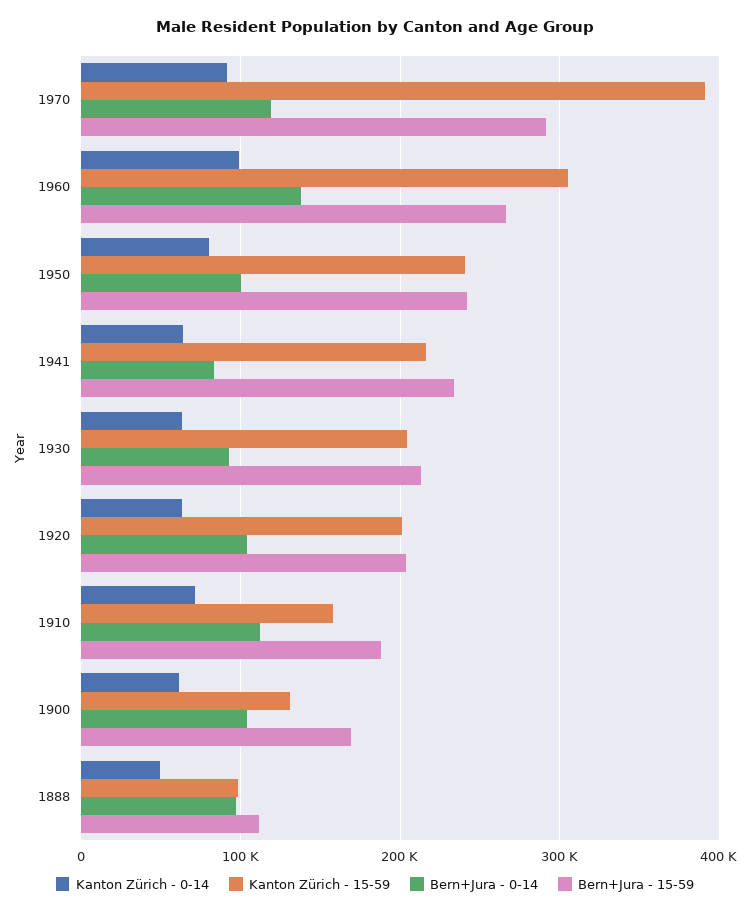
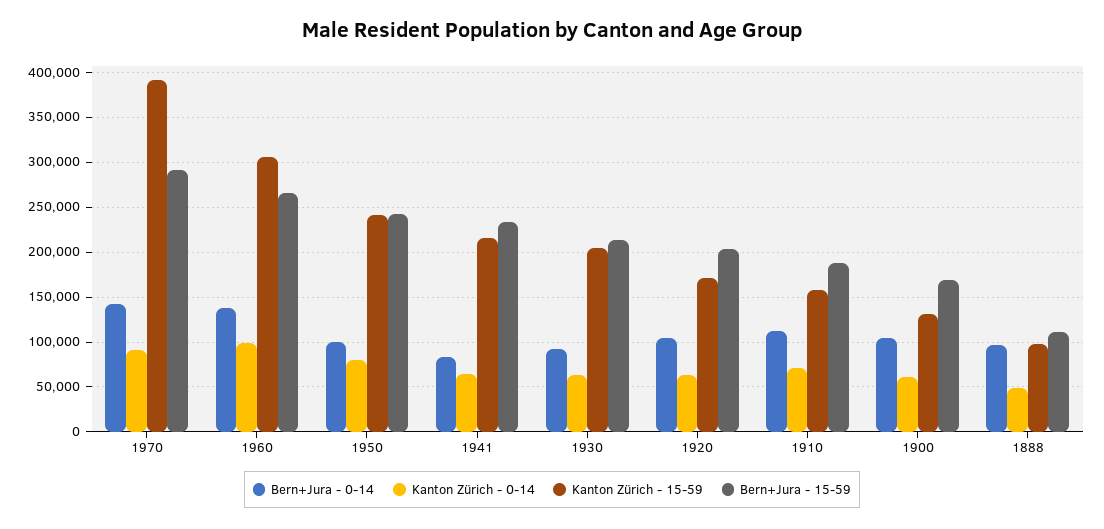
  {
    "Kanton Zürich - 0-14": {
      "1970": 90000,
      "1960": 100000,
      "1950": 80000,
      "1941": 60000,
      "1930": 60000,
      "1920": 60000,
      "1910": 70000,
      "1900": 60000,
      "1888": 50000
    },
    "Kanton Zürich - 15-59": {
      "1970": 390000,
      "1960": 310000,
      "1950": 240000,
      "1941": 220000,
      "1930": 200000,
-     "1920": 200000,
+     "1920": 170000,
      "1910": 160000,
      "1900": 130000,
      "1888": 100000
    },
    "Bern+Jura - 0-14": {
-     "1970": 120000,
+     "1970": 140000,
      "1960": 140000,
      "1950": 100000,
      "1941": 80000,
      "1930": 90000,
      "1920": 100000,
      "1910": 110000,
      "1900": 100000,
      "1888": 100000
    },
    "Bern+Jura - 15-59": {
      "1970": 290000,
      "1960": 270000,
      "1950": 240000,
      "1941": 230000,
      "1930": 210000,
      "1920": 200000,
      "1910": 190000,
      "1900": 170000,
      "1888": 110000
    }
  }

